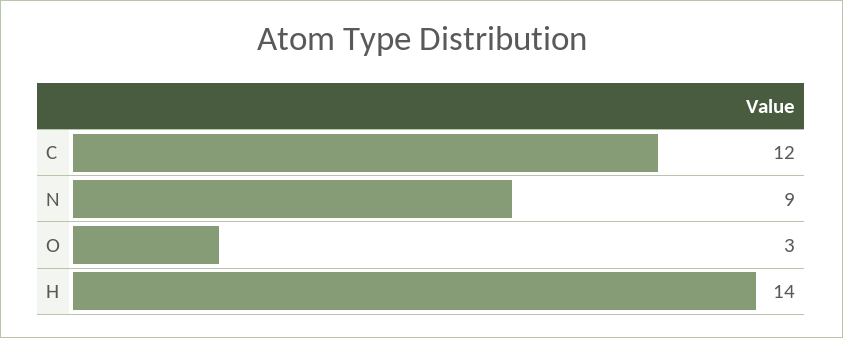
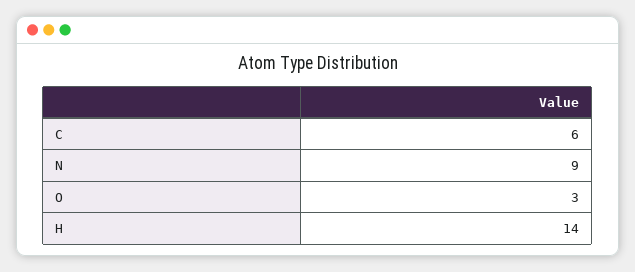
  {
-   "C": 12,
+   "C": 6,
    "N": 9,
    "O": 3,
    "H": 14
  }

